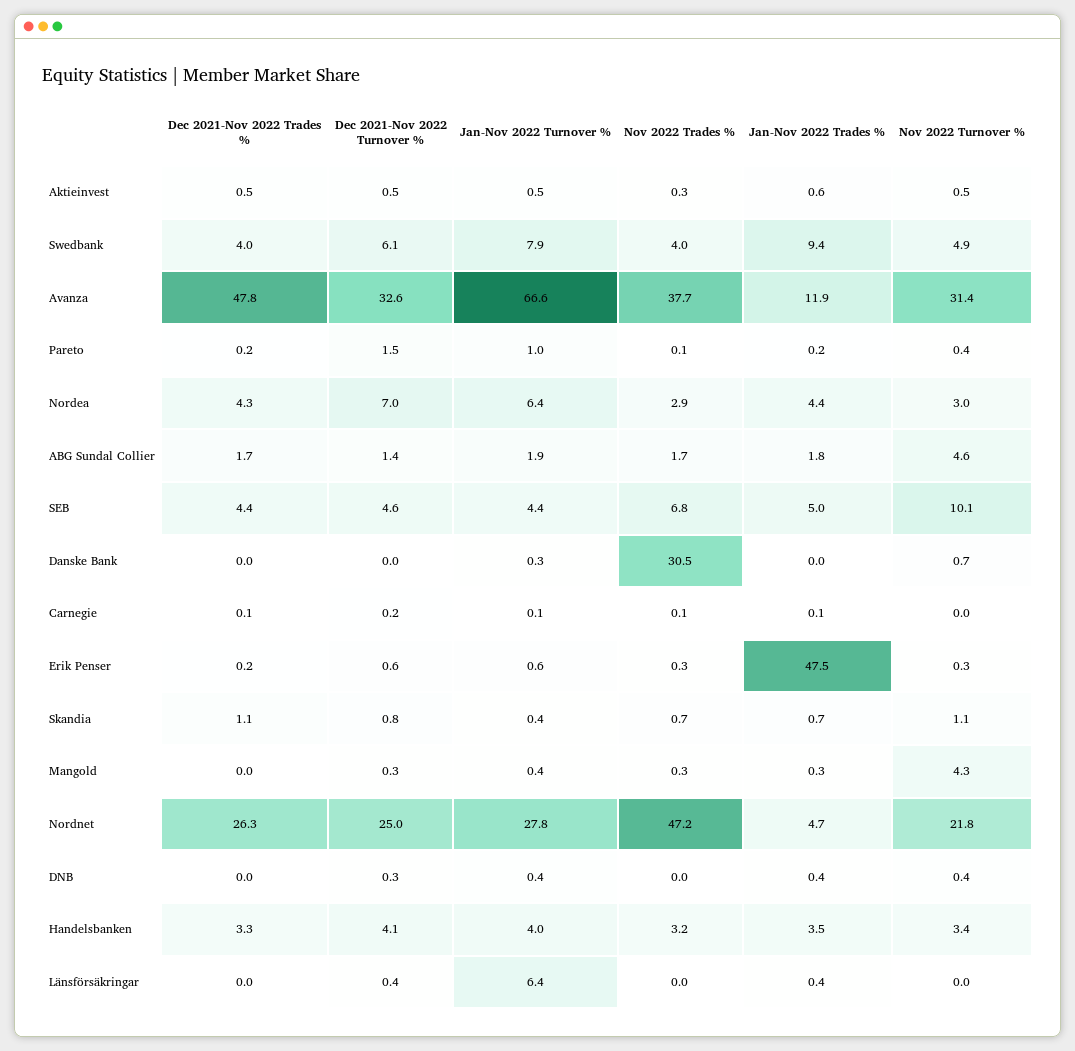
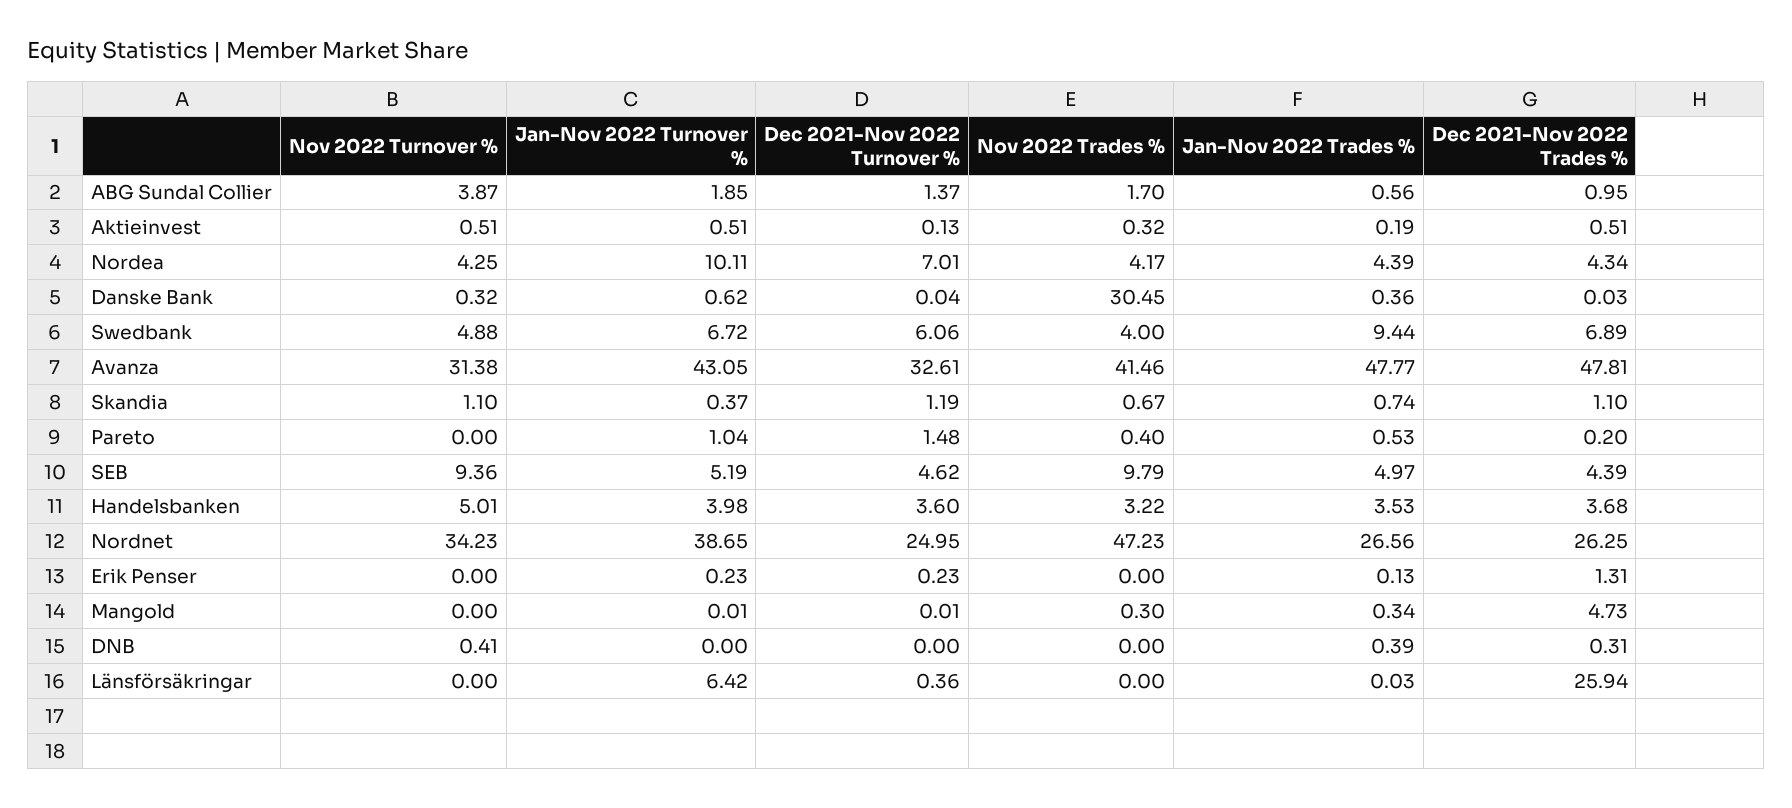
  {
    "Dec 2021-Nov 2022 Trades %": {
      "Aktieinvest": 0.51,
-     "Swedbank": 4,
+     "Swedbank": 6.89,
      "Avanza": 47.81,
      "Pareto": 0.2,
      "Nordea": 4.34,
-     "ABG Sundal Collier": 1.7,
+     "ABG Sundal Collier": 0.95,
      "SEB": 4.39,
      "Danske Bank": 0.03,
-     "Carnegie": 0.1,
-     "Erik Penser": 0.2,
+     "Erik Penser": 1.31,
      "Skandia": 1.1,
-     "Mangold": 0,
+     "Mangold": 4.73,
      "Nordnet": 26.25,
-     "DNB": 0,
+     "DNB": 0.31,
-     "Handelsbanken": 3.3,
+     "Handelsbanken": 3.68,
-     "Länsförsäkringar": 0
+     "Länsförsäkringar": 25.94
    },
    "Dec 2021-Nov 2022 Turnover %": {
-     "Aktieinvest": 0.5,
+     "Aktieinvest": 0.13,
      "Swedbank": 6.06,
      "Avanza": 32.61,
      "Pareto": 1.48,
      "Nordea": 7.01,
      "ABG Sundal Collier": 1.37,
      "SEB": 4.62,
      "Danske Bank": 0.04,
-     "Carnegie": 0.2,
-     "Erik Penser": 0.6,
+     "Erik Penser": 0.23,
-     "Skandia": 0.8,
+     "Skandia": 1.19,
-     "Mangold": 0.3,
+     "Mangold": 0.01,
      "Nordnet": 24.95,
-     "DNB": 0.3,
+     "DNB": 0,
-     "Handelsbanken": 4.1,
+     "Handelsbanken": 3.6,
      "Länsförsäkringar": 0.36
    },
    "Jan-Nov 2022 Turnover %": {
      "Aktieinvest": 0.51,
-     "Swedbank": 7.9,
+     "Swedbank": 6.72,
-     "Avanza": 66.6,
+     "Avanza": 43.05,
      "Pareto": 1.04,
-     "Nordea": 6.4,
+     "Nordea": 10.11,
      "ABG Sundal Collier": 1.85,
-     "SEB": 4.4,
+     "SEB": 5.19,
-     "Danske Bank": 0.3,
+     "Danske Bank": 0.62,
-     "Carnegie": 0.1,
-     "Erik Penser": 0.6,
+     "Erik Penser": 0.23,
      "Skandia": 0.37,
-     "Mangold": 0.4,
+     "Mangold": 0.01,
-     "Nordnet": 27.8,
+     "Nordnet": 38.65,
-     "DNB": 0.4,
+     "DNB": 0,
      "Handelsbanken": 3.98,
      "Länsförsäkringar": 6.42
    },
    "Nov 2022 Trades %": {
      "Aktieinvest": 0.32,
      "Swedbank": 4,
-     "Avanza": 37.7,
+     "Avanza": 41.46,
-     "Pareto": 0.1,
+     "Pareto": 0.4,
-     "Nordea": 2.9,
+     "Nordea": 4.17,
      "ABG Sundal Collier": 1.7,
-     "SEB": 6.8,
+     "SEB": 9.79,
      "Danske Bank": 30.45,
-     "Carnegie": 0.1,
-     "Erik Penser": 0.3,
+     "Erik Penser": 0,
      "Skandia": 0.67,
      "Mangold": 0.3,
      "Nordnet": 47.23,
      "DNB": 0,
      "Handelsbanken": 3.22,
      "Länsförsäkringar": 0
    },
    "Jan-Nov 2022 Trades %": {
-     "Aktieinvest": 0.6,
+     "Aktieinvest": 0.19,
      "Swedbank": 9.44,
-     "Avanza": 11.9,
+     "Avanza": 47.77,
-     "Pareto": 0.2,
+     "Pareto": 0.53,
      "Nordea": 4.39,
-     "ABG Sundal Collier": 1.8,
+     "ABG Sundal Collier": 0.56,
      "SEB": 4.97,
-     "Danske Bank": 0,
+     "Danske Bank": 0.36,
-     "Carnegie": 0.1,
-     "Erik Penser": 47.5,
+     "Erik Penser": 0.13,
      "Skandia": 0.74,
      "Mangold": 0.34,
-     "Nordnet": 4.7,
+     "Nordnet": 26.56,
      "DNB": 0.39,
      "Handelsbanken": 3.53,
-     "Länsförsäkringar": 0.4
+     "Länsförsäkringar": 0.03
    },
    "Nov 2022 Turnover %": {
      "Aktieinvest": 0.51,
      "Swedbank": 4.88,
      "Avanza": 31.38,
-     "Pareto": 0.4,
+     "Pareto": 0,
-     "Nordea": 3,
+     "Nordea": 4.25,
-     "ABG Sundal Collier": 4.6,
+     "ABG Sundal Collier": 3.87,
-     "SEB": 10.1,
+     "SEB": 9.36,
-     "Danske Bank": 0.7,
+     "Danske Bank": 0.32,
-     "Carnegie": 0,
-     "Erik Penser": 0.3,
+     "Erik Penser": 0,
      "Skandia": 1.1,
-     "Mangold": 4.3,
+     "Mangold": 0,
-     "Nordnet": 21.8,
+     "Nordnet": 34.23,
      "DNB": 0.41,
-     "Handelsbanken": 3.4,
+     "Handelsbanken": 5.01,
      "Länsförsäkringar": 0
    }
  }

